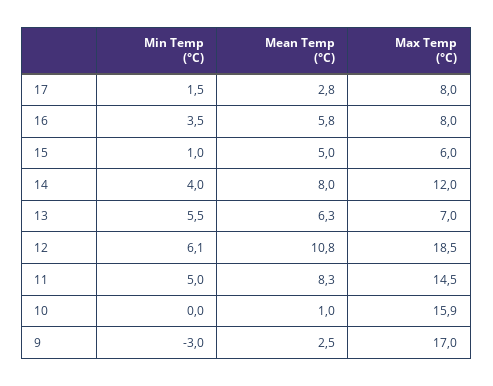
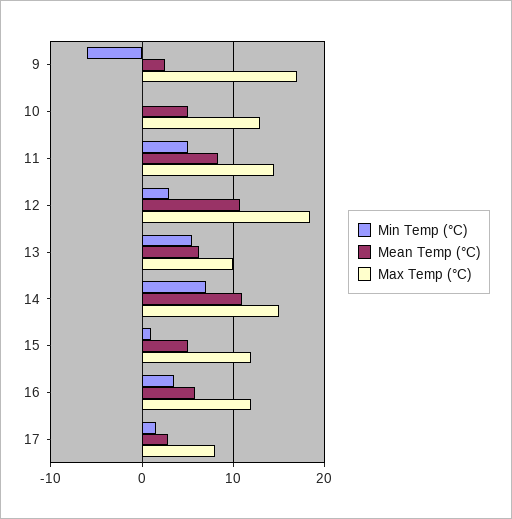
  {
    "Min Temp (°C)": {
      "17": 1.5,
      "16": 3.5,
      "15": 1,
-     "14": 4,
+     "14": 7,
      "13": 5.5,
-     "12": 6.1,
+     "12": 3,
      "11": 5,
      "10": 0,
-     "9": -3
+     "9": -6
    },
    "Mean Temp (°C)": {
      "17": 2.8,
      "16": 5.8,
      "15": 5,
-     "14": 8,
+     "14": 11,
      "13": 6.3,
      "12": 10.8,
      "11": 8.3,
-     "10": 1,
+     "10": 5,
      "9": 2.5
    },
    "Max Temp (°C)": {
      "17": 8,
-     "16": 8,
+     "16": 12,
-     "15": 6,
+     "15": 12,
-     "14": 12,
+     "14": 15,
-     "13": 7,
+     "13": 10,
      "12": 18.5,
      "11": 14.5,
-     "10": 15.9,
+     "10": 13,
      "9": 17
    }
  }

